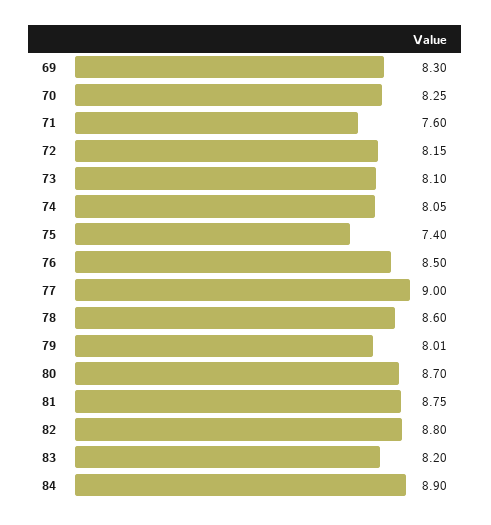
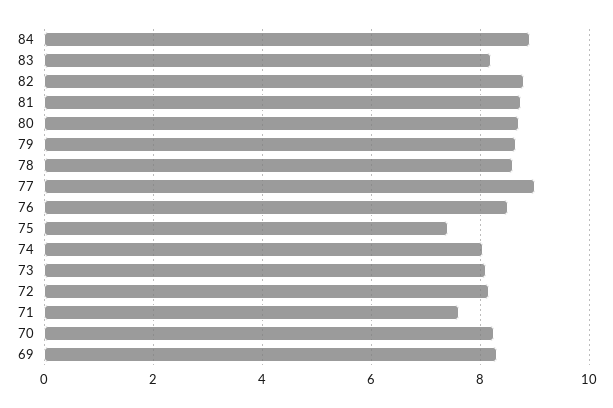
  {
    "69": 8.3,
    "70": 8.25,
    "71": 7.6,
    "72": 8.15,
    "73": 8.1,
    "74": 8.05,
    "75": 7.4,
    "76": 8.5,
    "77": 9,
    "78": 8.6,
-   "79": 8.01,
+   "79": 8.6,
    "80": 8.7,
    "81": 8.75,
    "82": 8.8,
    "83": 8.2,
    "84": 8.9
  }

